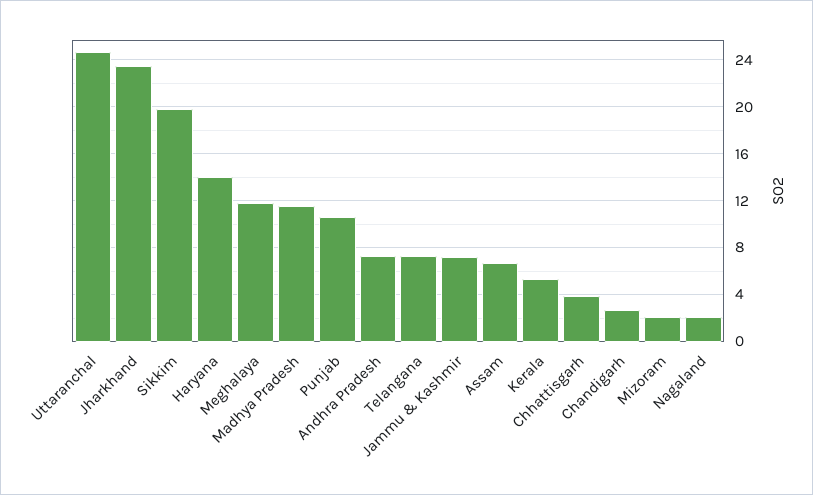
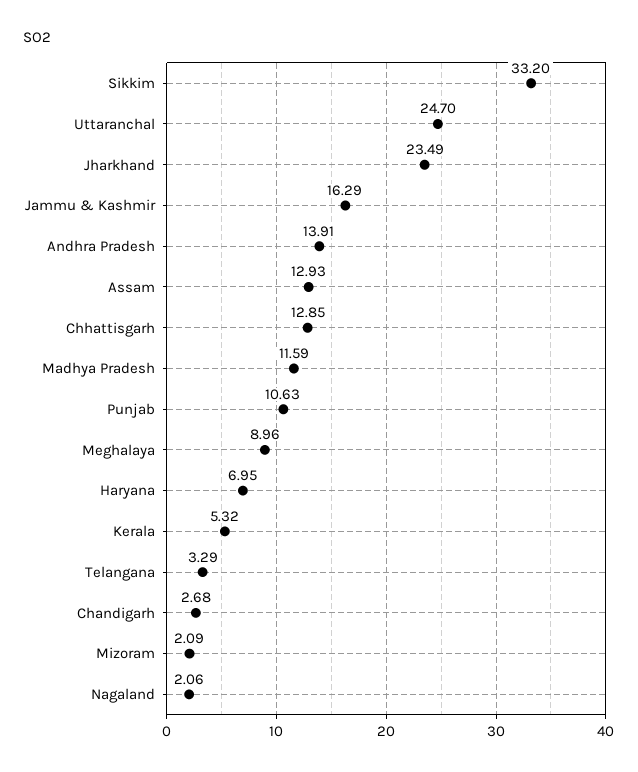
  {
    "Uttaranchal": 24.7,
    "Jharkhand": 23.49,
-   "Sikkim": 20,
+   "Sikkim": 33.2,
-   "Haryana": 14,
+   "Haryana": 6.95,
-   "Meghalaya": 12,
+   "Meghalaya": 8.96,
    "Madhya Pradesh": 11.59,
    "Punjab": 10.63,
-   "Andhra Pradesh": 7,
+   "Andhra Pradesh": 13.91,
-   "Telangana": 7,
+   "Telangana": 3.29,
-   "Jammu & Kashmir": 7,
+   "Jammu & Kashmir": 16.29,
-   "Assam": 7,
+   "Assam": 12.93,
    "Kerala": 5.32,
-   "Chhattisgarh": 4,
+   "Chhattisgarh": 12.85,
    "Chandigarh": 2.68,
    "Mizoram": 2.09,
    "Nagaland": 2.06
  }

